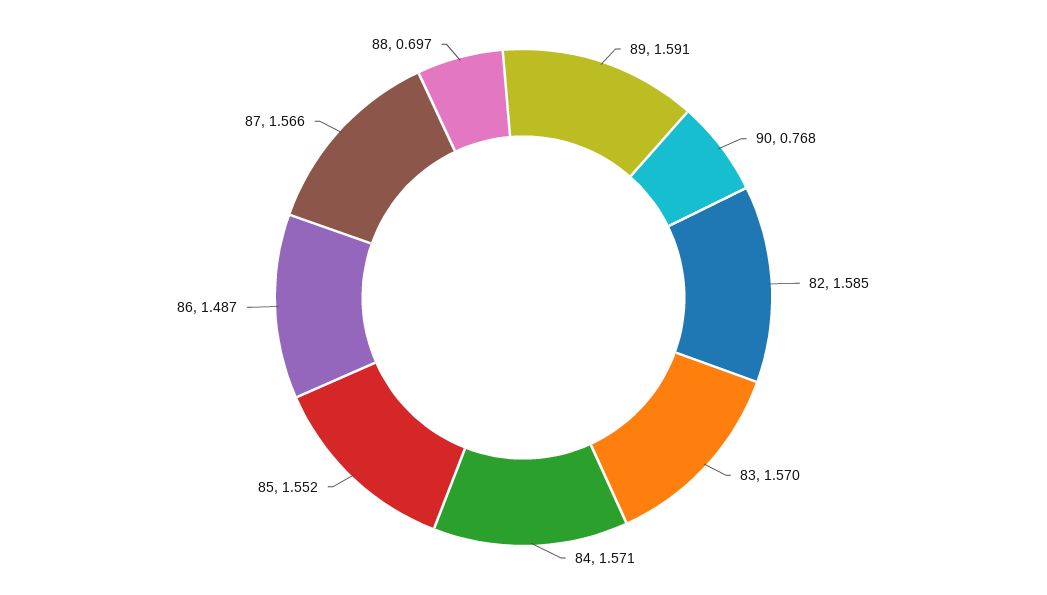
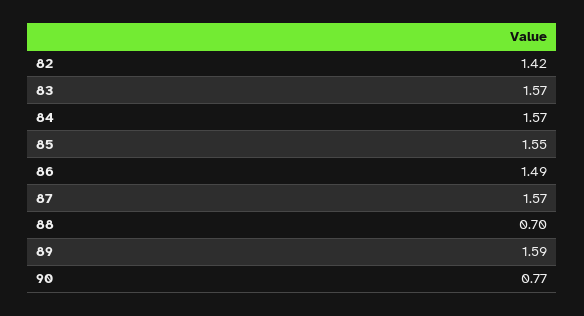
  {
    "89": 1.591,
    "90": 0.768,
-   "82": 1.585,
+   "82": 1.42,
    "83": 1.57,
    "84": 1.571,
    "85": 1.552,
    "86": 1.487,
    "87": 1.566,
    "88": 0.697
  }

